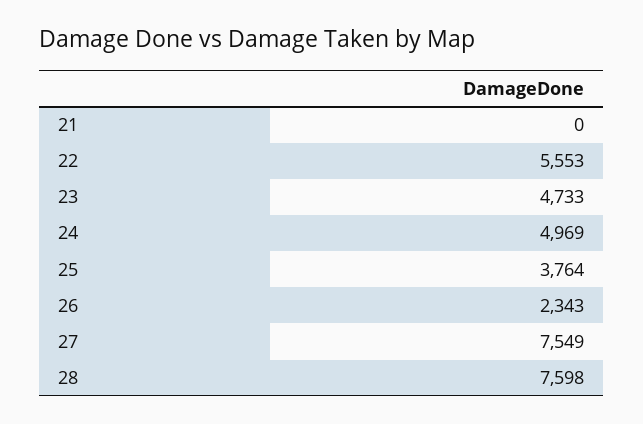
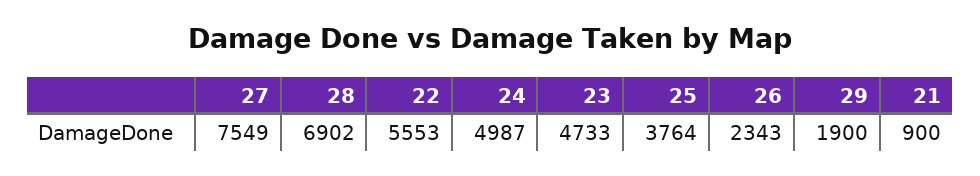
  {
-   "21": 0,
+   "21": 900,
    "22": 5553,
    "23": 4733,
-   "24": 4969,
+   "24": 4987,
    "25": 3764,
    "26": 2343,
    "27": 7549,
-   "28": 7598
+   "28": 6902,
+   "29": 1900
  }

